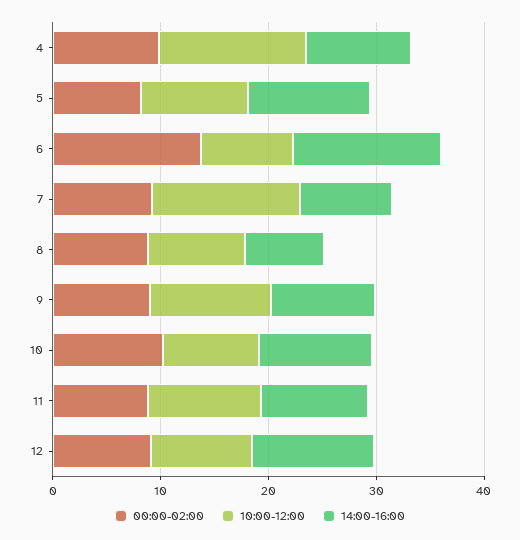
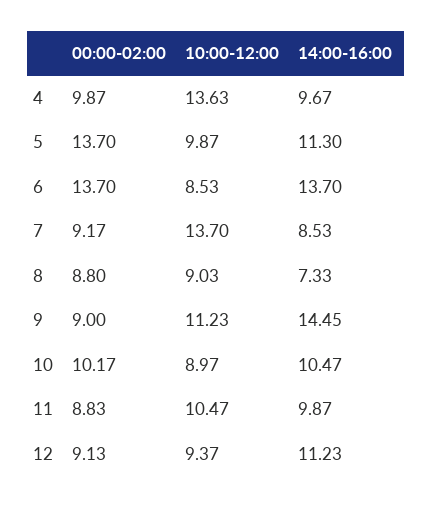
  {
    "00:00-02:00": {
      "4": 9.87,
-     "5": 8,
+     "5": 13.7,
      "6": 13.7,
      "7": 9.17,
      "8": 8.8,
      "9": 9,
      "10": 10.17,
      "11": 8.83,
      "12": 9.13
    },
    "10:00-12:00": {
      "4": 13.63,
      "5": 9.87,
      "6": 8.53,
      "7": 13.7,
      "8": 9.03,
      "9": 11.23,
      "10": 8.97,
      "11": 10.47,
      "12": 9.37
    },
    "14:00-16:00": {
      "4": 9.67,
      "5": 11.3,
      "6": 13.7,
      "7": 8.53,
      "8": 7.33,
-     "9": 10,
+     "9": 14.45,
      "10": 10.47,
      "11": 9.87,
      "12": 11.23
    }
  }

